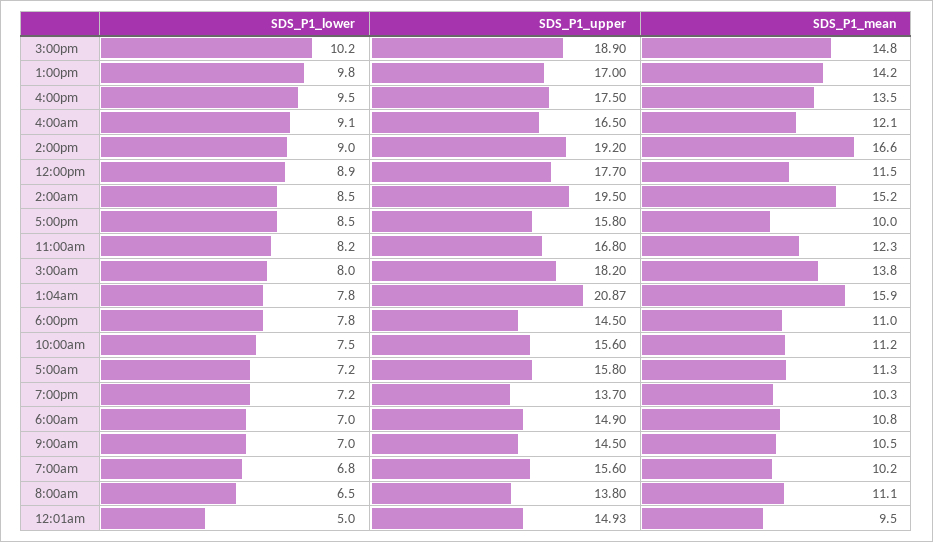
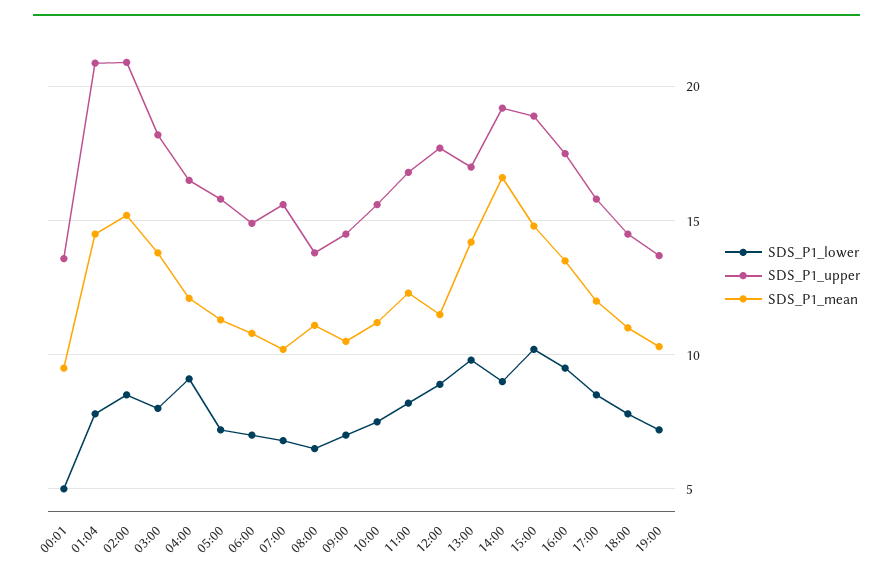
  {
    "SDS_P1_lower": {
      "3:00pm": 10.2,
      "1:00pm": 9.8,
      "4:00pm": 9.5,
      "4:00am": 9.1,
      "2:00pm": 9,
      "12:00pm": 8.9,
      "2:00am": 8.5,
      "5:00pm": 8.5,
      "11:00am": 8.2,
      "3:00am": 8,
      "1:04am": 7.8,
      "6:00pm": 7.8,
      "10:00am": 7.5,
      "5:00am": 7.2,
      "7:00pm": 7.2,
      "6:00am": 7,
      "9:00am": 7,
      "7:00am": 6.8,
      "8:00am": 6.5,
      "12:01am": 5
    },
    "SDS_P1_upper": {
      "3:00pm": 18.9,
      "1:00pm": 17,
      "4:00pm": 17.5,
      "4:00am": 16.5,
      "2:00pm": 19.2,
      "12:00pm": 17.7,
-     "2:00am": 19.5,
+     "2:00am": 21,
      "5:00pm": 15.8,
      "11:00am": 16.8,
      "3:00am": 18.2,
      "1:04am": 20.87,
      "6:00pm": 14.5,
      "10:00am": 15.6,
      "5:00am": 15.8,
      "7:00pm": 13.7,
      "6:00am": 14.9,
      "9:00am": 14.5,
      "7:00am": 15.6,
      "8:00am": 13.8,
-     "12:01am": 14.93
+     "12:01am": 13.5
    },
    "SDS_P1_mean": {
      "3:00pm": 14.8,
      "1:00pm": 14.2,
      "4:00pm": 13.5,
      "4:00am": 12.1,
      "2:00pm": 16.6,
      "12:00pm": 11.5,
      "2:00am": 15.2,
-     "5:00pm": 10,
+     "5:00pm": 12,
      "11:00am": 12.3,
      "3:00am": 13.8,
-     "1:04am": 15.9,
+     "1:04am": 14.5,
      "6:00pm": 11,
      "10:00am": 11.2,
      "5:00am": 11.3,
      "7:00pm": 10.3,
      "6:00am": 10.8,
      "9:00am": 10.5,
      "7:00am": 10.2,
      "8:00am": 11.1,
      "12:01am": 9.5
    }
  }

